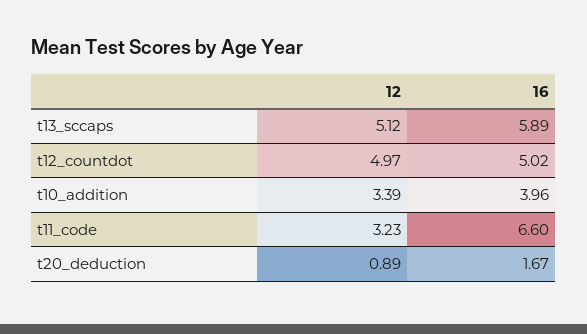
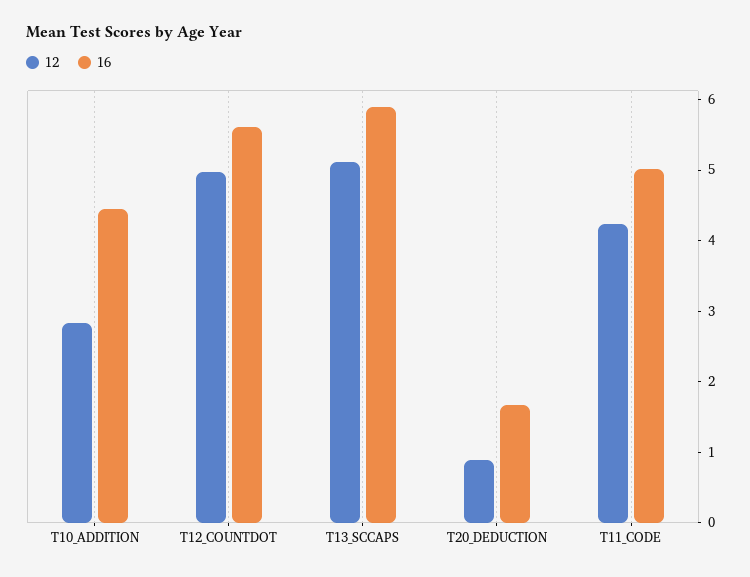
  {
    "12": {
      "t13_sccaps": 5.12,
      "t12_countdot": 4.97,
-     "t10_addition": 3.39,
+     "t10_addition": 2.8,
-     "t11_code": 3.23,
+     "t11_code": 4.2,
      "t20_deduction": 0.89
    },
    "16": {
      "t13_sccaps": 5.89,
-     "t12_countdot": 5.02,
+     "t12_countdot": 5.6,
-     "t10_addition": 3.96,
+     "t10_addition": 4.4,
-     "t11_code": 6.6,
+     "t11_code": 5,
      "t20_deduction": 1.67
    }
  }

